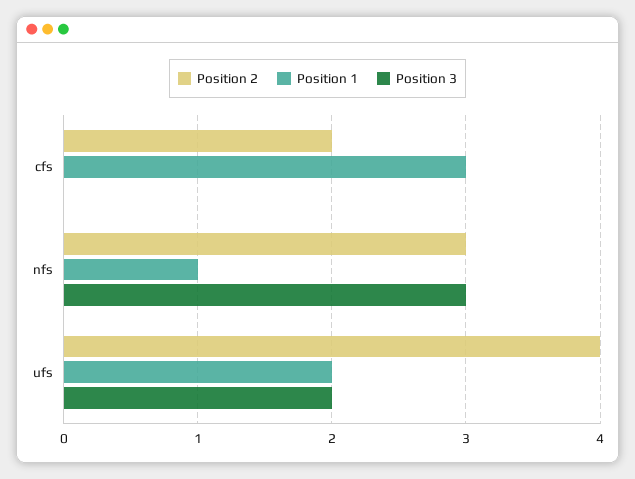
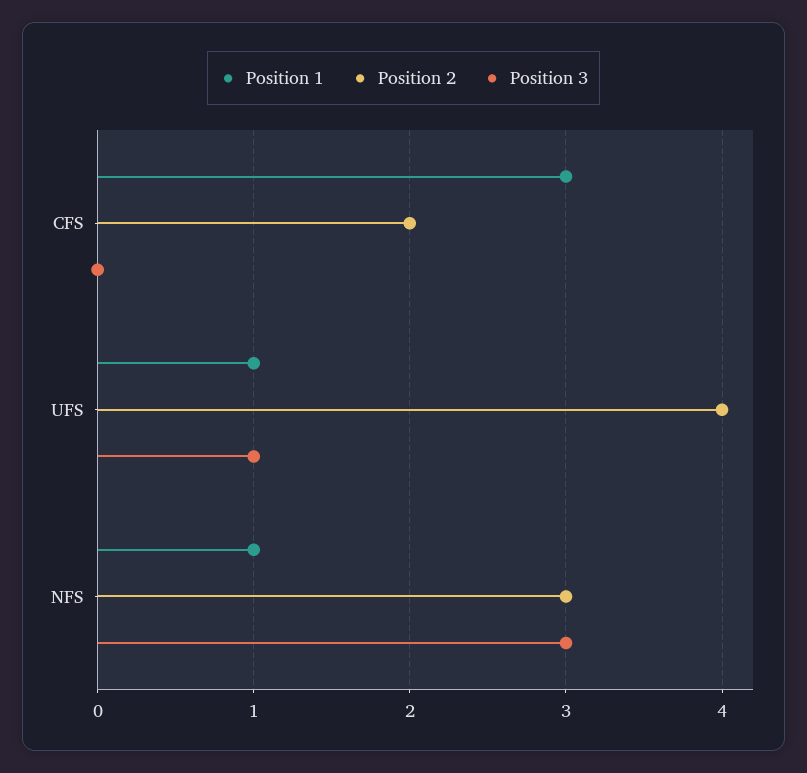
  {
    "Position 2": {
      "cfs": 2,
      "nfs": 3,
      "ufs": 4
    },
    "Position 1": {
      "cfs": 3,
      "nfs": 1,
-     "ufs": 2
+     "ufs": 1
    },
    "Position 3": {
      "cfs": 0,
      "nfs": 3,
-     "ufs": 2
+     "ufs": 1
    }
  }

